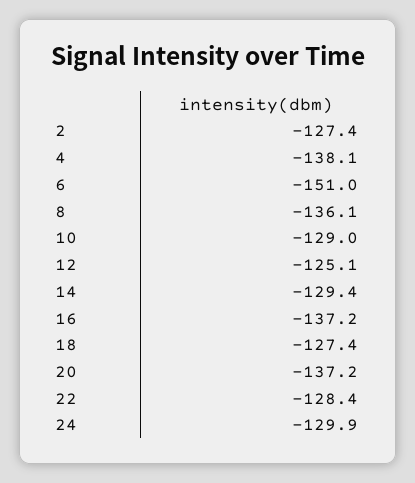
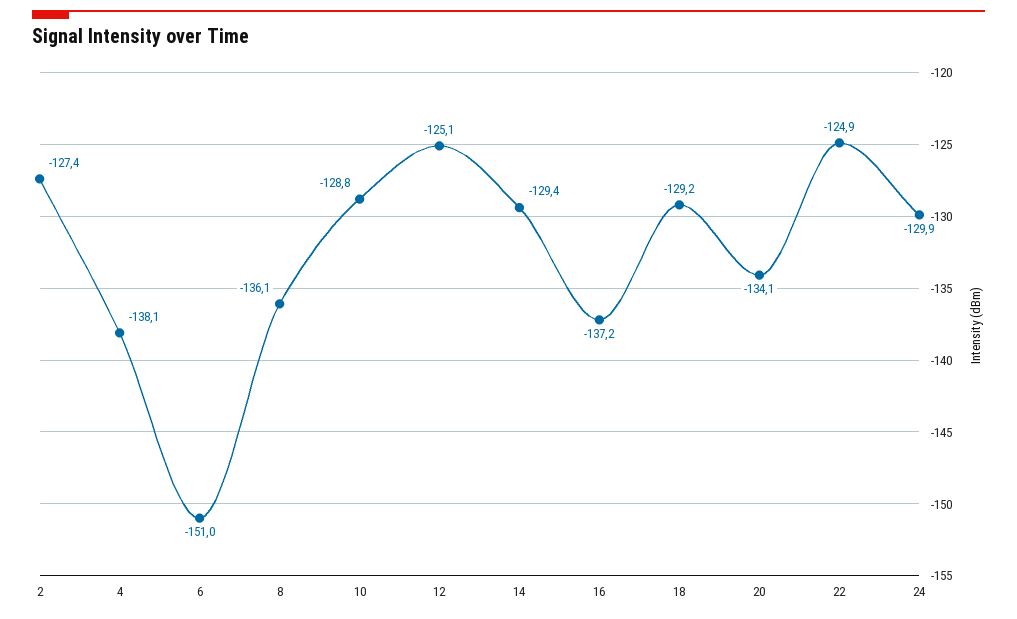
  {
    "2": -127.4,
    "4": -138.1,
    "6": -151,
    "8": -136.1,
-   "10": -129,
+   "10": -128.8,
    "12": -125.1,
    "14": -129.4,
    "16": -137.2,
-   "18": -127.4,
+   "18": -129.2,
-   "20": -137.2,
+   "20": -134.1,
-   "22": -128.4,
+   "22": -124.9,
    "24": -129.9
  }

